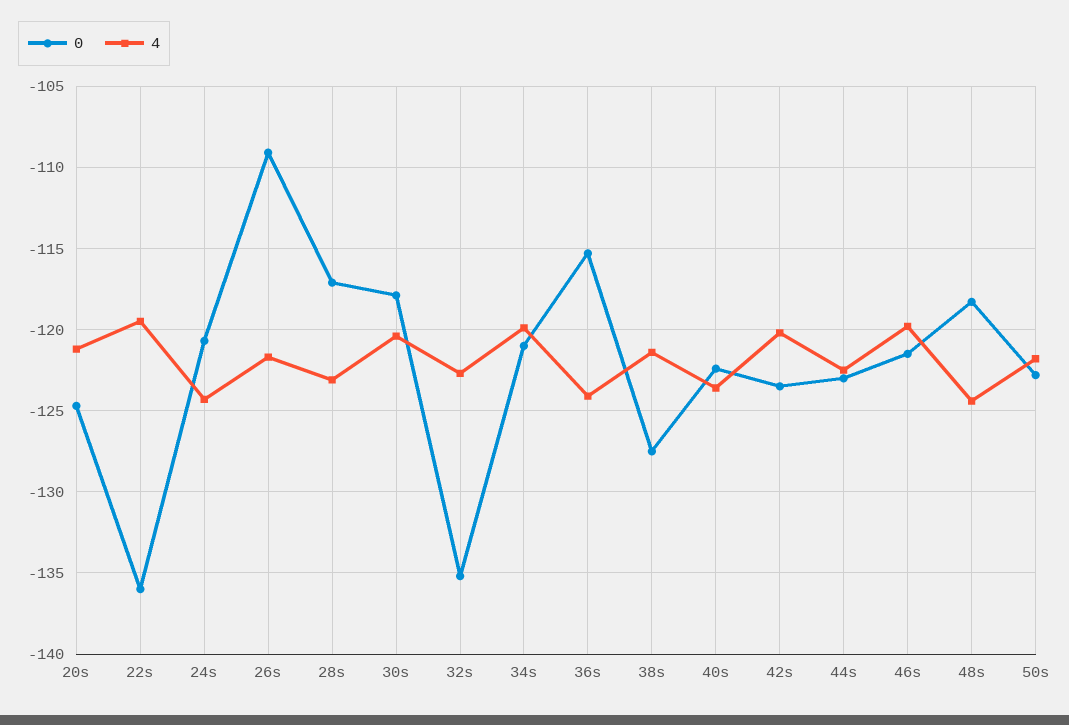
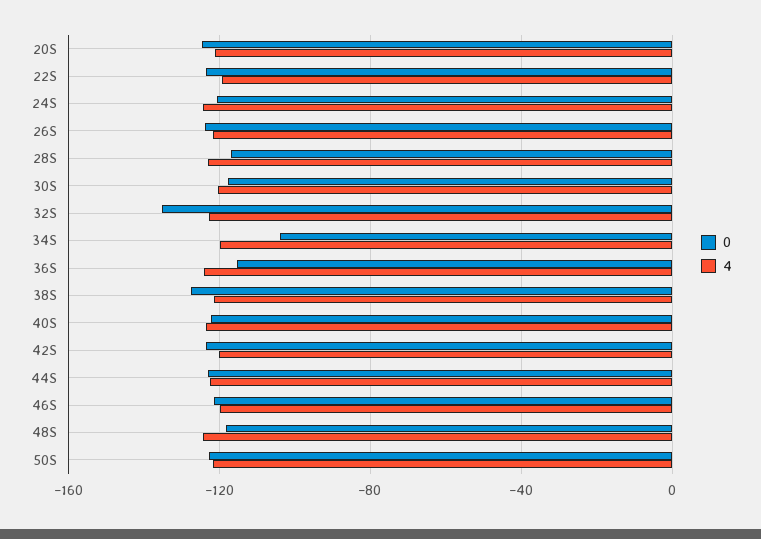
  {
    "0": {
      "20s": -124.5,
-     "22s": -136,
+     "22s": -125,
      "24s": -120.5,
-     "26s": -109,
+     "26s": -125,
      "28s": -117,
      "30s": -118,
      "32s": -135,
-     "34s": -121,
+     "34s": -105,
      "36s": -115.5,
      "38s": -127.5,
      "40s": -122.5,
      "42s": -123.5,
      "44s": -123,
      "46s": -121.5,
      "48s": -118.5,
      "50s": -123
    },
    "4": {
      "20s": -121,
      "22s": -119.5,
      "24s": -124.5,
      "26s": -121.5,
      "28s": -123,
      "30s": -120.5,
      "32s": -122.5,
      "34s": -120,
      "36s": -124,
      "38s": -121.5,
      "40s": -123.5,
      "42s": -120,
      "44s": -122.5,
      "46s": -120,
      "48s": -124.5,
      "50s": -122
    }
  }

